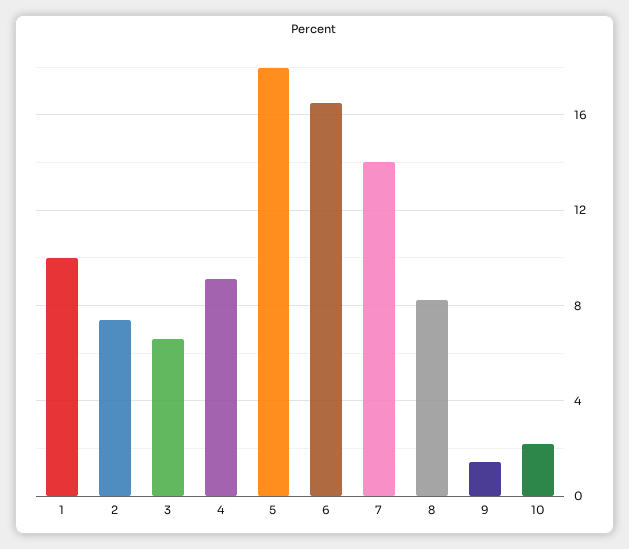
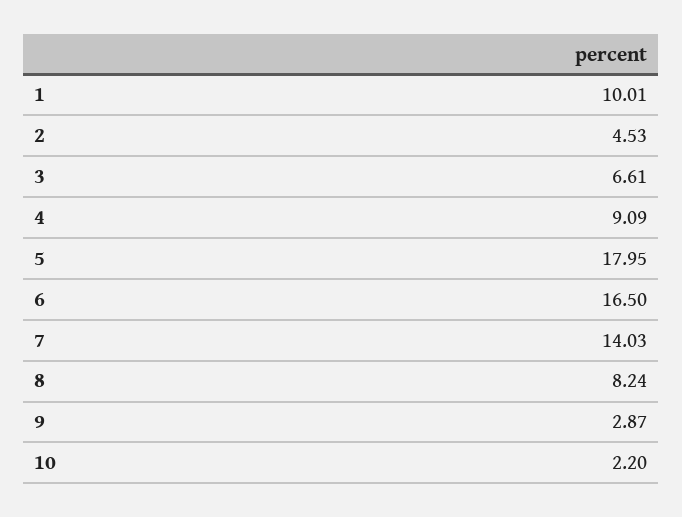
  {
    "1": 10.01,
-   "2": 7.5,
+   "2": 4.53,
    "3": 6.61,
    "4": 9.09,
    "5": 17.95,
    "6": 16.5,
    "7": 14.03,
    "8": 8.24,
-   "9": 1.5,
+   "9": 2.87,
    "10": 2.2
  }

